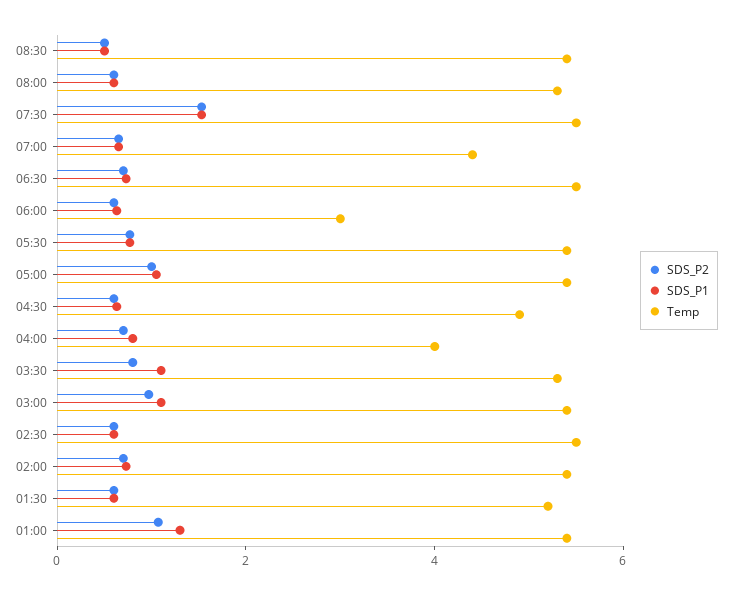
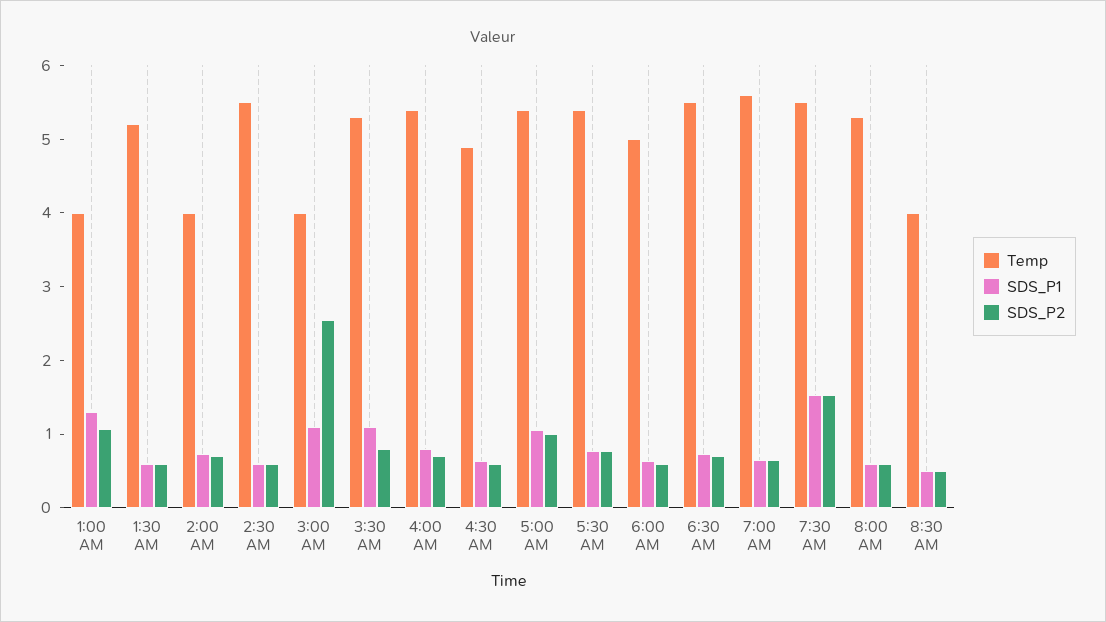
  {
    "SDS_P2": {
      "08:30": 0.6,
      "08:00": 0.6,
      "07:30": 1.6,
      "07:00": 0.6,
      "06:30": 0.8,
      "06:00": 0.6,
      "05:30": 0.8,
      "05:00": 1,
      "04:30": 0.6,
      "04:00": 0.8,
      "03:30": 0.8,
-     "03:00": 1,
+     "03:00": 2.6,
      "02:30": 0.6,
      "02:00": 0.8,
      "01:30": 0.6,
      "01:00": 1
    },
    "SDS_P1": {
      "08:30": 0.6,
      "08:00": 0.6,
      "07:30": 1.6,
      "07:00": 0.6,
      "06:30": 0.8,
      "06:00": 0.6,
      "05:30": 0.8,
      "05:00": 1,
      "04:30": 0.6,
      "04:00": 0.8,
      "03:30": 1.2,
      "03:00": 1.2,
      "02:30": 0.6,
      "02:00": 0.8,
      "01:30": 0.6,
      "01:00": 1.4
    },
    "Temp": {
-     "08:30": 5.5,
+     "08:30": 4,
      "08:00": 5.4,
      "07:30": 5.6,
-     "07:00": 4.5,
+     "07:00": 5.6,
      "06:30": 5.6,
-     "06:00": 3,
+     "06:00": 5,
      "05:30": 5.4,
      "05:00": 5.4,
      "04:30": 5,
-     "04:00": 4,
+     "04:00": 5.4,
      "03:30": 5.4,
-     "03:00": 5.5,
+     "03:00": 4,
      "02:30": 5.6,
-     "02:00": 5.5,
+     "02:00": 4,
      "01:30": 5.2,
-     "01:00": 5.5
+     "01:00": 4
    }
  }

